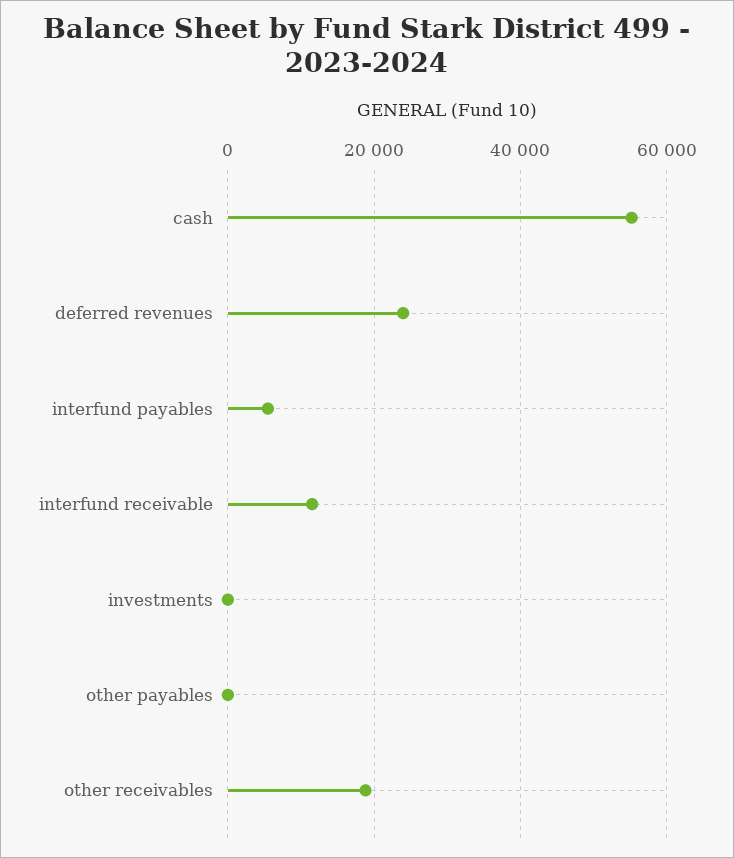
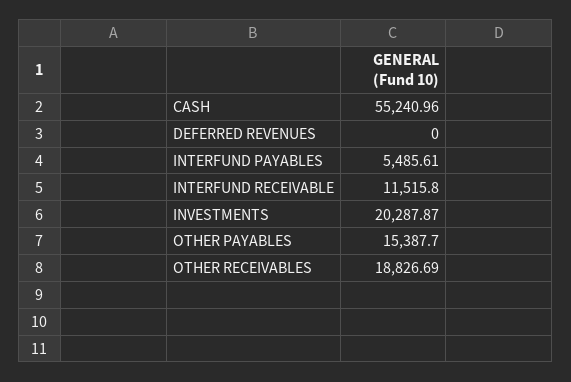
  {
    "cash": 55240.96,
-   "deferred revenues": 24000,
+   "deferred revenues": 0,
    "interfund payables": 5485.61,
    "interfund receivable": 11515.8,
-   "investments": 0,
+   "investments": 20287.87,
-   "other payables": 0,
+   "other payables": 15387.7,
    "other receivables": 18826.69
  }

